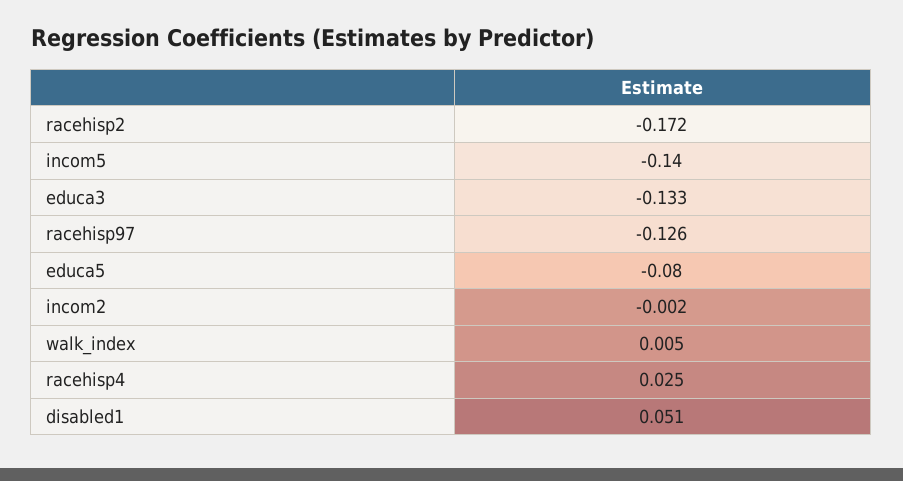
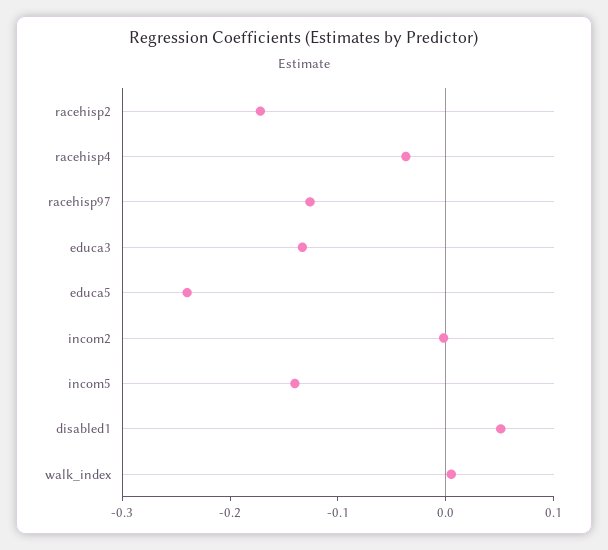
  {
    "racehisp2": -0.172,
    "incom5": -0.14,
    "educa3": -0.133,
    "racehisp97": -0.126,
-   "educa5": -0.08,
+   "educa5": -0.24,
    "incom2": -0.002,
    "walk_index": 0.005,
-   "racehisp4": 0.025,
+   "racehisp4": -0.04,
    "disabled1": 0.051
  }

